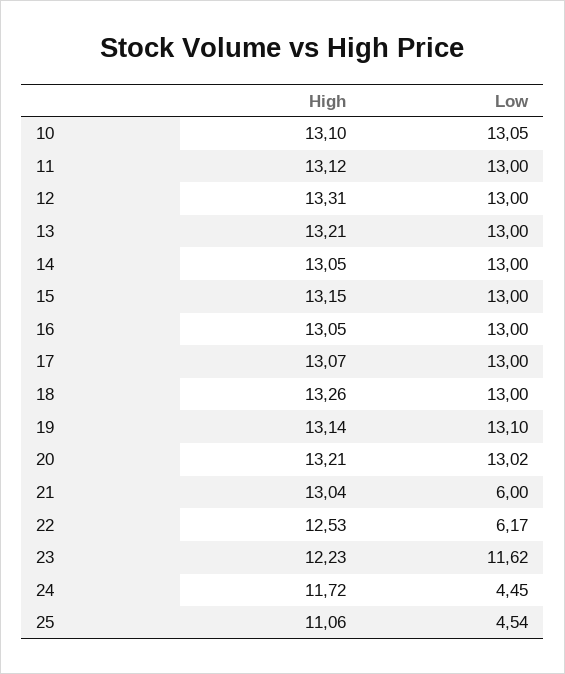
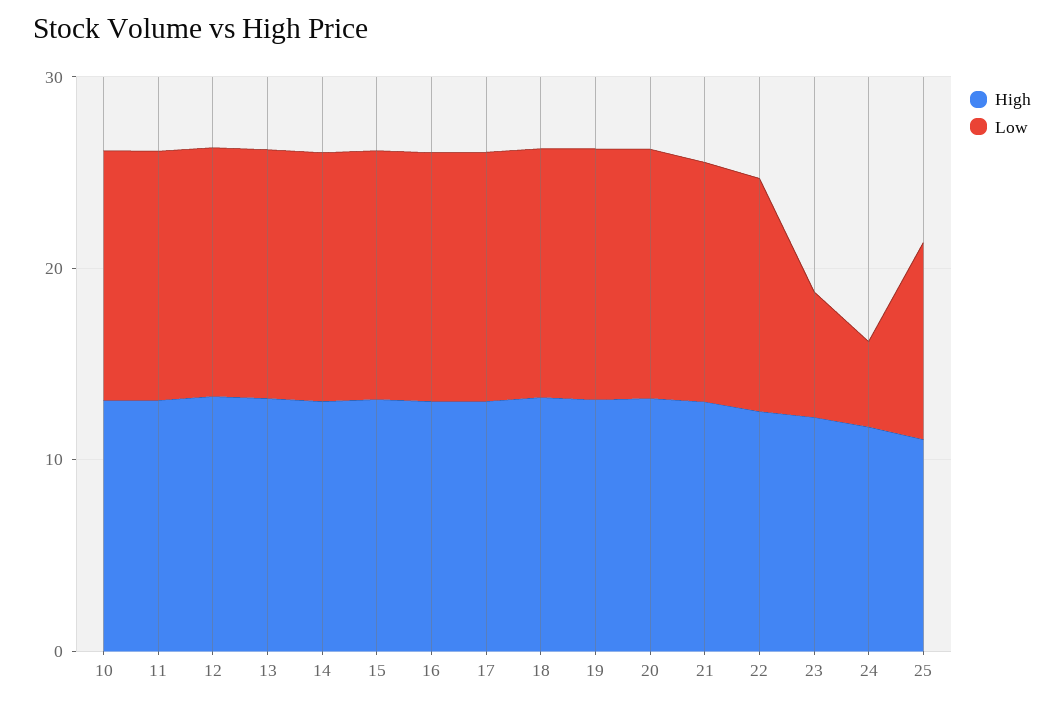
  {
    "High": {
      "10": 13.1,
      "11": 13.12,
      "12": 13.31,
      "13": 13.21,
      "14": 13.05,
      "15": 13.15,
      "16": 13.05,
      "17": 13.07,
      "18": 13.26,
      "19": 13.14,
      "20": 13.21,
      "21": 13.04,
      "22": 12.53,
      "23": 12.23,
      "24": 11.72,
      "25": 11.06
    },
    "Low": {
      "10": 13.05,
      "11": 13,
      "12": 13,
      "13": 13,
      "14": 13,
      "15": 13,
      "16": 13,
      "17": 13,
      "18": 13,
      "19": 13.1,
      "20": 13.02,
-     "21": 6,
+     "21": 12,
-     "22": 6.17,
+     "22": 12,
-     "23": 11.62,
+     "23": 6,
      "24": 4.45,
-     "25": 4.54
+     "25": 10
    }
  }

